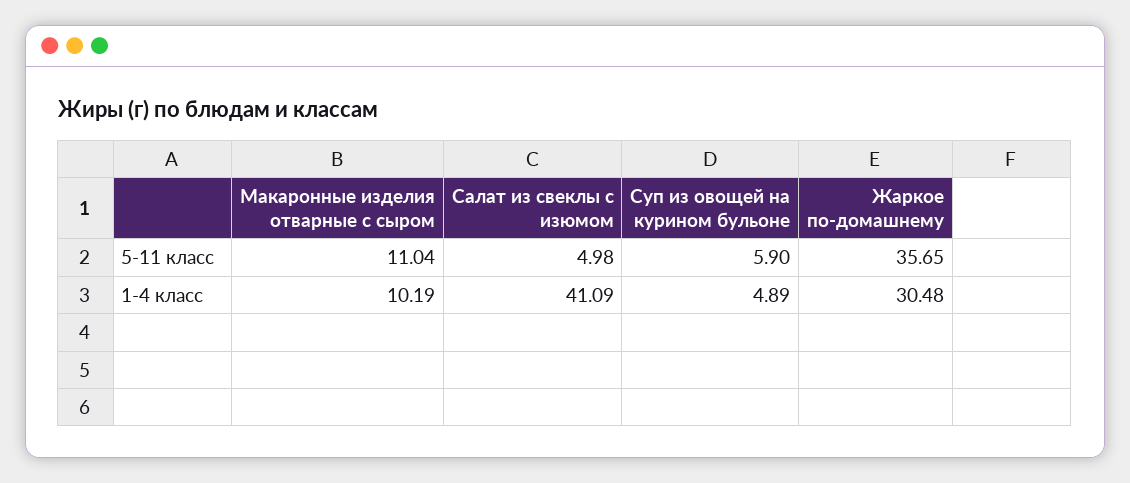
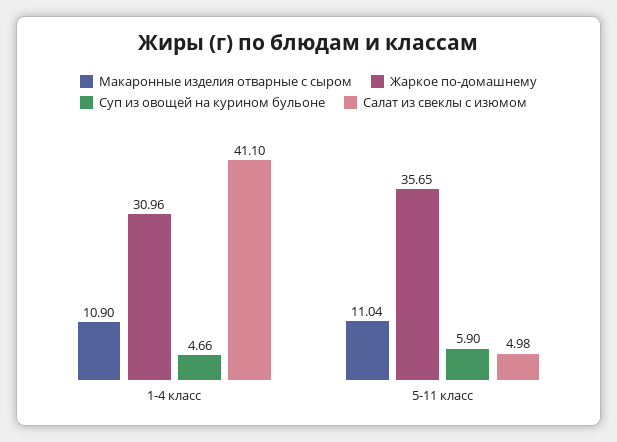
  {
    "Макаронные изделия отварные с сыром": {
      "5-11 класс": 11.04,
-     "1-4 класс": 10.19
+     "1-4 класс": 10.9
    },
    "Салат из свеклы с изюмом": {
      "5-11 класс": 4.98,
-     "1-4 класс": 41.09
+     "1-4 класс": 41.1
    },
    "Суп из овощей на курином бульоне": {
      "5-11 класс": 5.9,
-     "1-4 класс": 4.89
+     "1-4 класс": 4.66
    },
    "Жаркое по-домашнему": {
      "5-11 класс": 35.65,
-     "1-4 класс": 30.48
+     "1-4 класс": 30.96
    }
  }

